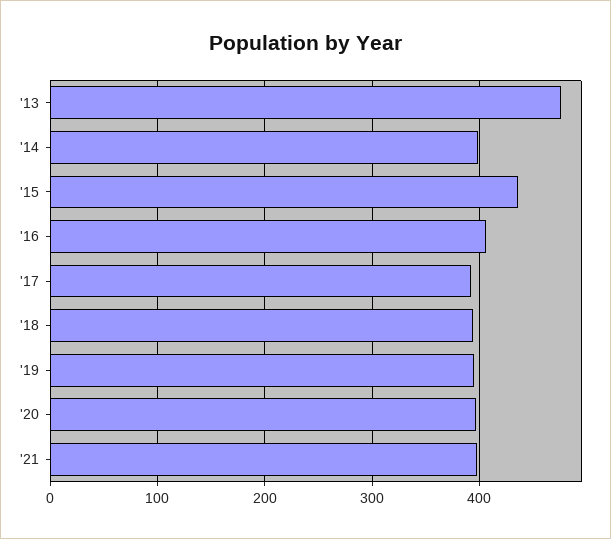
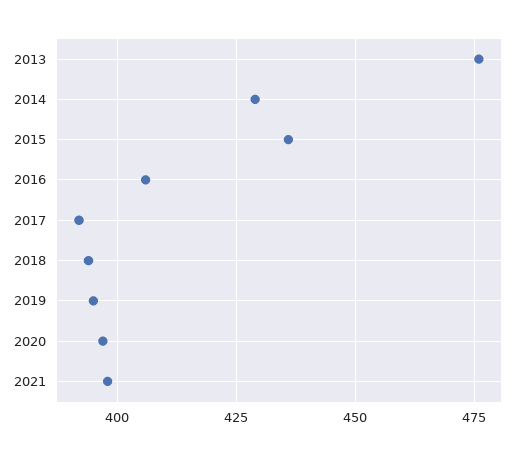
  {
    "'13": 475,
-   "'14": 400,
+   "'14": 430,
    "'15": 435,
    "'16": 405,
    "'17": 390,
    "'18": 395,
    "'19": 395,
    "'20": 395,
    "'21": 400
  }

